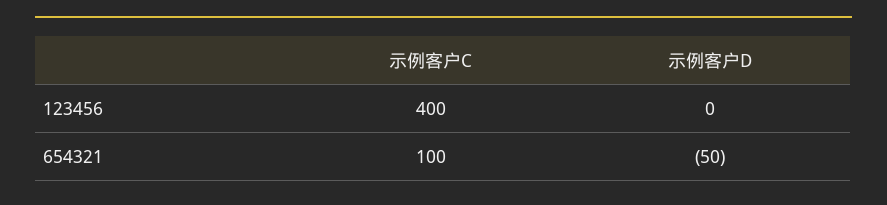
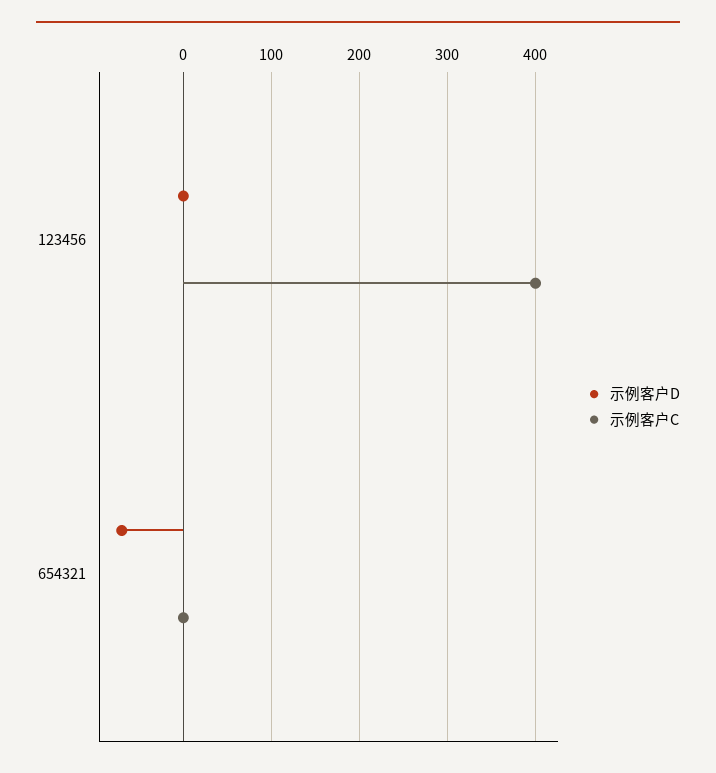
  {
    "示例客户C": {
      "123456": 400,
-     "654321": 100
+     "654321": 0
    },
    "示例客户D": {
      "123456": 0,
-     "654321": -50
+     "654321": -70
    }
  }

